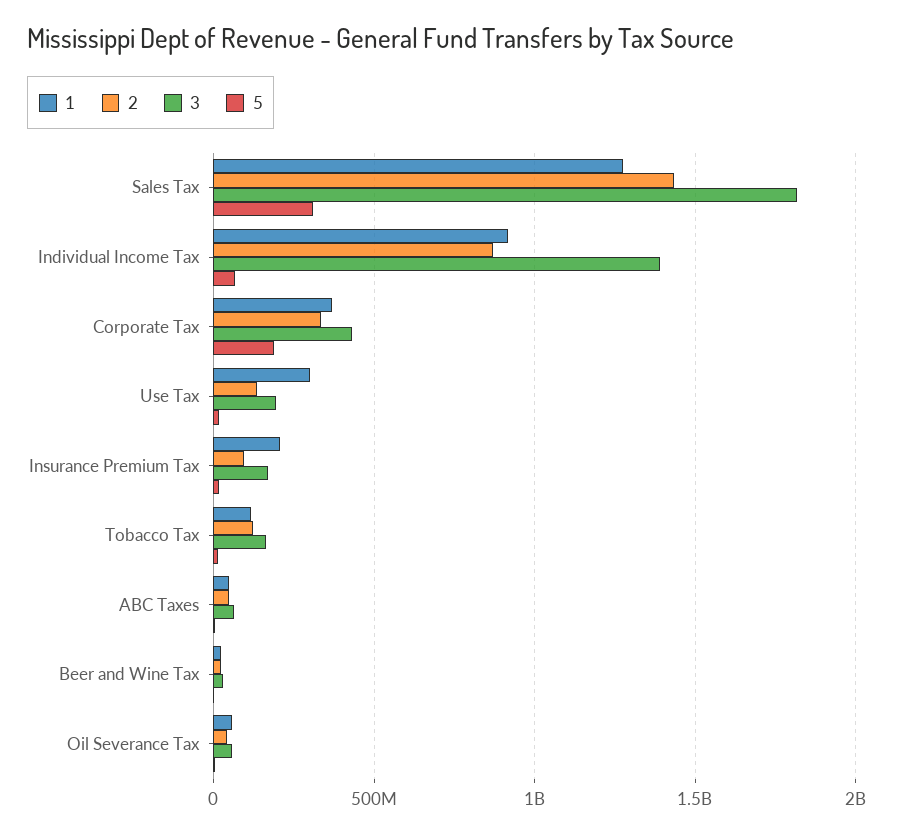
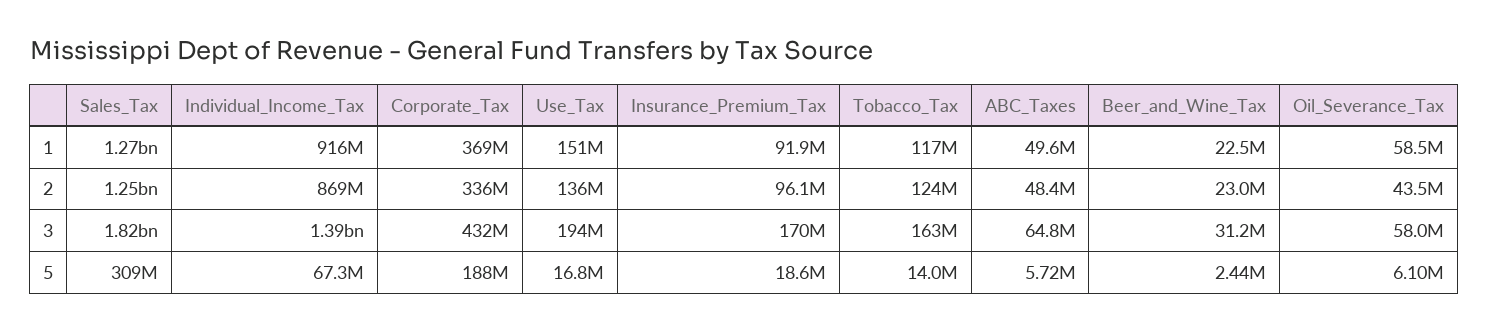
  {
    "1": {
      "Sales Tax": 1270000000,
      "Individual Income Tax": 916000000,
      "Corporate Tax": 369000000,
-     "Use Tax": 300000000,
+     "Use Tax": 151000000,
-     "Insurance Premium Tax": 200000000,
+     "Insurance Premium Tax": 91900000,
      "Tobacco Tax": 117000000,
      "ABC Taxes": 49600000,
      "Beer and Wine Tax": 22500000,
      "Oil Severance Tax": 58500000
    },
    "2": {
-     "Sales Tax": 1450000000,
+     "Sales Tax": 1250000000,
      "Individual Income Tax": 869000000,
      "Corporate Tax": 336000000,
      "Use Tax": 136000000,
      "Insurance Premium Tax": 96100000,
      "Tobacco Tax": 124000000,
      "ABC Taxes": 48400000,
      "Beer and Wine Tax": 23000000,
      "Oil Severance Tax": 43500000
    },
    "3": {
      "Sales Tax": 1820000000,
      "Individual Income Tax": 1390000000,
      "Corporate Tax": 432000000,
      "Use Tax": 194000000,
      "Insurance Premium Tax": 170000000,
      "Tobacco Tax": 163000000,
      "ABC Taxes": 64800000,
      "Beer and Wine Tax": 31200000,
      "Oil Severance Tax": 58000000
    },
    "5": {
      "Sales Tax": 309000000,
      "Individual Income Tax": 67300000,
      "Corporate Tax": 188000000,
      "Use Tax": 16800000,
      "Insurance Premium Tax": 18600000,
      "Tobacco Tax": 14000000,
      "ABC Taxes": 5720000,
      "Beer and Wine Tax": 2440000,
      "Oil Severance Tax": 6100000
    }
  }

